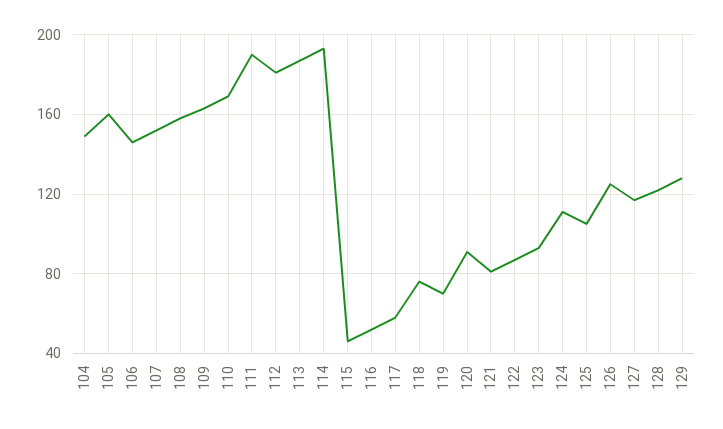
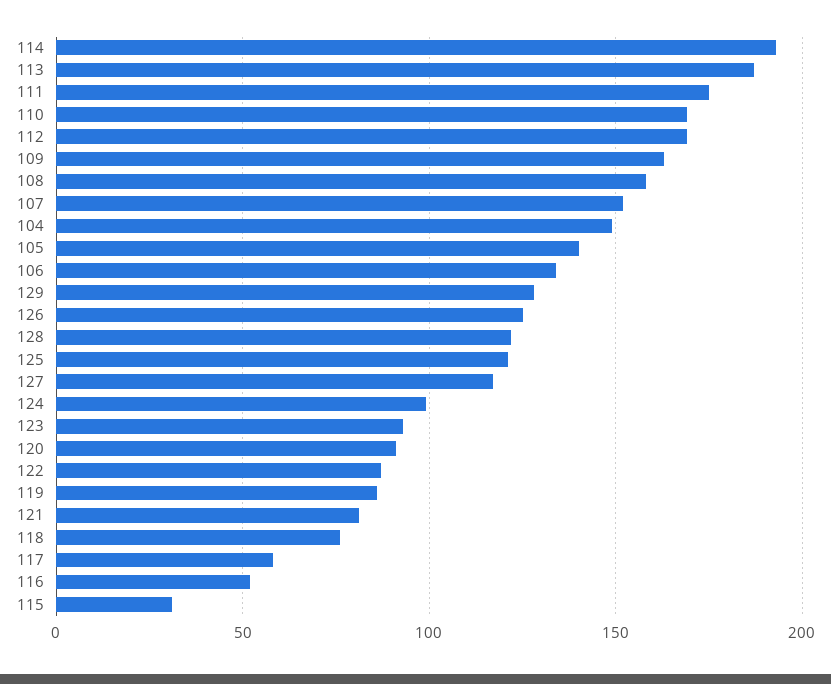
  {
    "104": 150,
-   "105": 160,
+   "105": 140,
-   "106": 145,
+   "106": 135,
    "107": 150,
    "108": 160,
    "109": 165,
    "110": 170,
-   "111": 190,
+   "111": 175,
-   "112": 180,
+   "112": 170,
    "113": 185,
    "114": 195,
-   "115": 45,
+   "115": 30,
    "116": 50,
    "117": 60,
    "118": 75,
-   "119": 70,
+   "119": 85,
    "120": 90,
    "121": 80,
    "122": 85,
    "123": 95,
-   "124": 110,
+   "124": 100,
-   "125": 105,
+   "125": 120,
    "126": 125,
    "127": 115,
    "128": 120,
    "129": 130
  }

